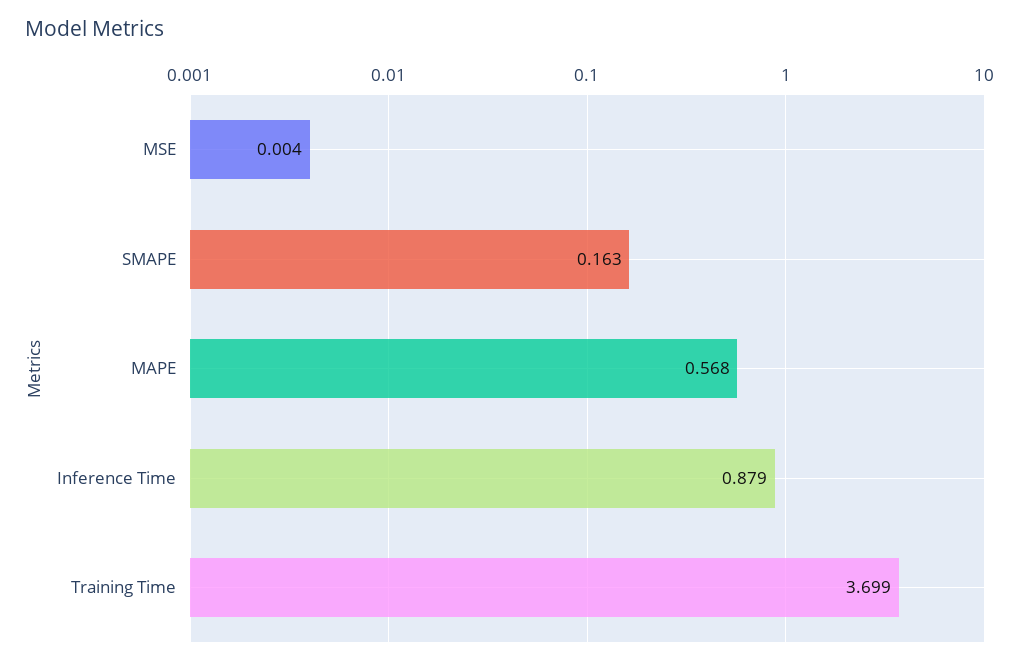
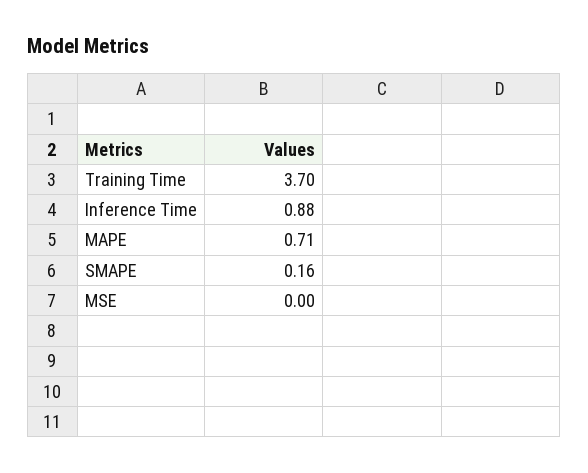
  {
    "MSE": 0.004,
    "SMAPE": 0.163,
-   "MAPE": 0.568,
+   "MAPE": 0.71,
    "Inference Time": 0.879,
    "Training Time": 3.699
  }

